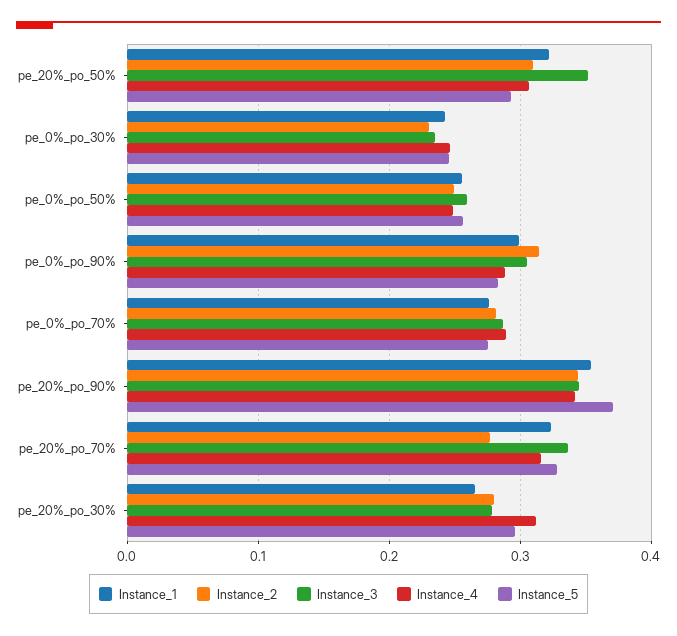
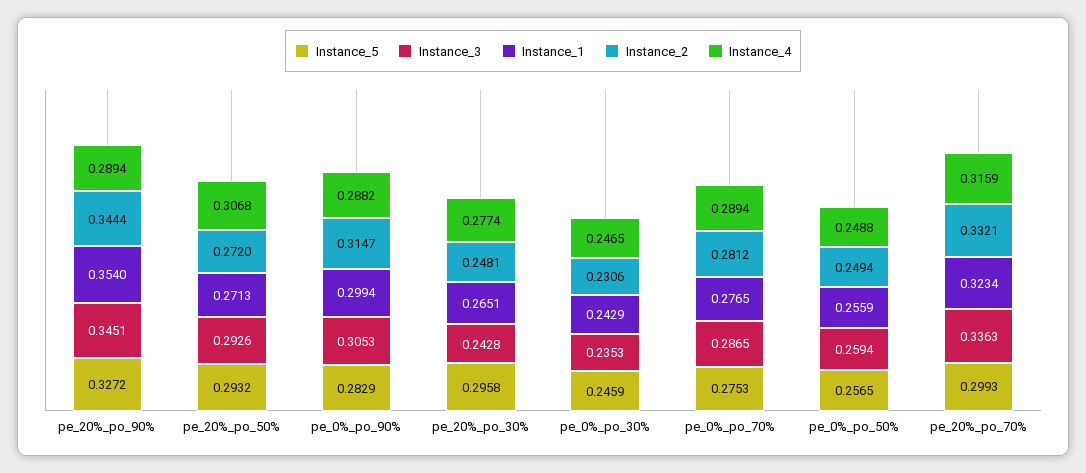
  {
    "Instance_1": {
-     "pe_20%_po_50%": 0.32,
+     "pe_20%_po_50%": 0.2713,
      "pe_0%_po_30%": 0.2429,
      "pe_0%_po_50%": 0.2559,
      "pe_0%_po_90%": 0.2994,
      "pe_0%_po_70%": 0.2765,
      "pe_20%_po_90%": 0.354,
      "pe_20%_po_70%": 0.3234,
      "pe_20%_po_30%": 0.2651
    },
    "Instance_2": {
-     "pe_20%_po_50%": 0.31,
+     "pe_20%_po_50%": 0.272,
      "pe_0%_po_30%": 0.2306,
      "pe_0%_po_50%": 0.2494,
      "pe_0%_po_90%": 0.3147,
      "pe_0%_po_70%": 0.2812,
      "pe_20%_po_90%": 0.3444,
-     "pe_20%_po_70%": 0.28,
+     "pe_20%_po_70%": 0.3321,
-     "pe_20%_po_30%": 0.28
+     "pe_20%_po_30%": 0.2481
    },
    "Instance_3": {
-     "pe_20%_po_50%": 0.35,
+     "pe_20%_po_50%": 0.2926,
      "pe_0%_po_30%": 0.2353,
      "pe_0%_po_50%": 0.2594,
      "pe_0%_po_90%": 0.3053,
      "pe_0%_po_70%": 0.2865,
      "pe_20%_po_90%": 0.3451,
      "pe_20%_po_70%": 0.3363,
-     "pe_20%_po_30%": 0.28
+     "pe_20%_po_30%": 0.2428
    },
    "Instance_4": {
      "pe_20%_po_50%": 0.3068,
      "pe_0%_po_30%": 0.2465,
      "pe_0%_po_50%": 0.2488,
      "pe_0%_po_90%": 0.2882,
      "pe_0%_po_70%": 0.2894,
-     "pe_20%_po_90%": 0.34,
+     "pe_20%_po_90%": 0.2894,
      "pe_20%_po_70%": 0.3159,
-     "pe_20%_po_30%": 0.31
+     "pe_20%_po_30%": 0.2774
    },
    "Instance_5": {
      "pe_20%_po_50%": 0.2932,
      "pe_0%_po_30%": 0.2459,
      "pe_0%_po_50%": 0.2565,
      "pe_0%_po_90%": 0.2829,
      "pe_0%_po_70%": 0.2753,
-     "pe_20%_po_90%": 0.37,
+     "pe_20%_po_90%": 0.3272,
-     "pe_20%_po_70%": 0.33,
+     "pe_20%_po_70%": 0.2993,
      "pe_20%_po_30%": 0.2958
    }
  }

